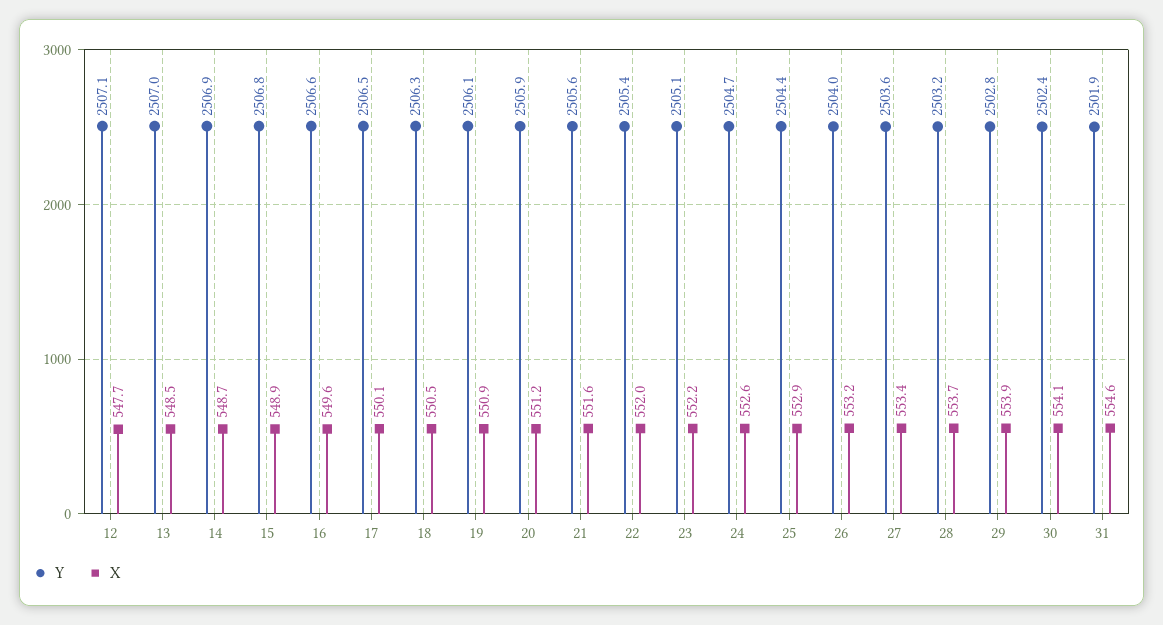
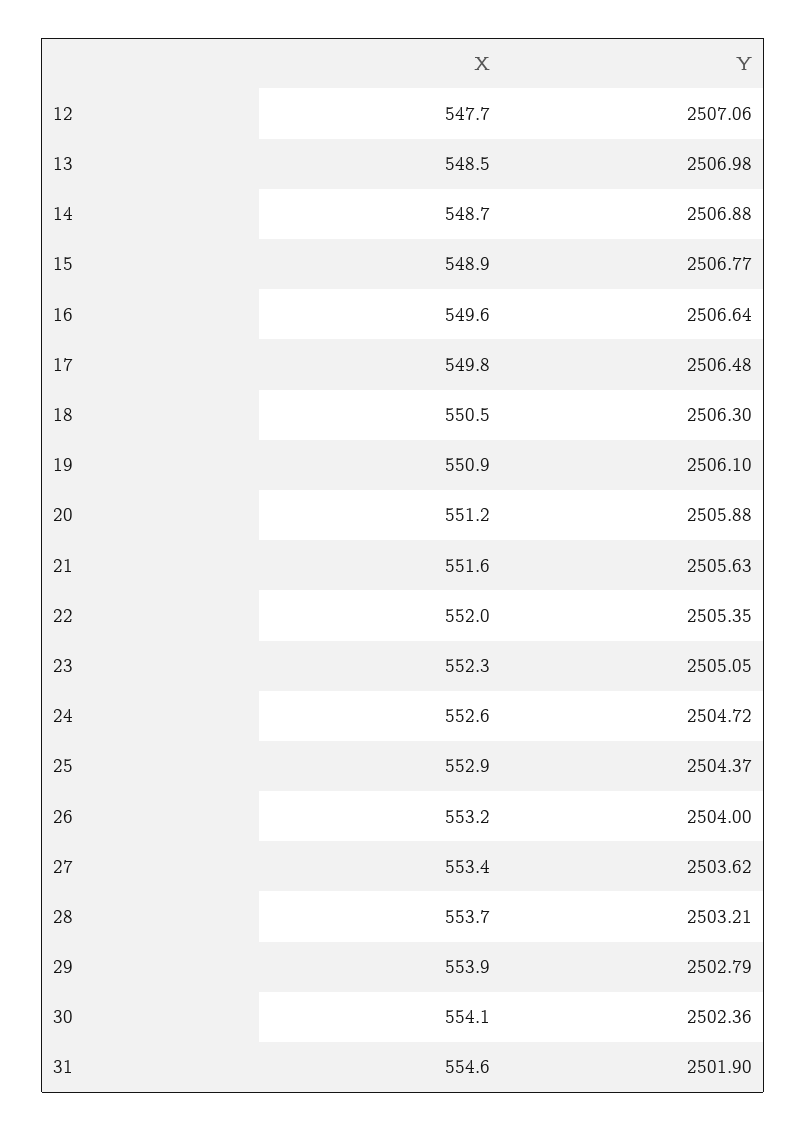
  {
    "Y": {
      "12": 2507.06,
      "13": 2506.98,
      "14": 2506.88,
      "15": 2506.77,
      "16": 2506.64,
      "17": 2506.48,
      "18": 2506.3,
      "19": 2506.1,
      "20": 2505.88,
      "21": 2505.63,
      "22": 2505.35,
      "23": 2505.05,
      "24": 2504.72,
      "25": 2504.37,
      "26": 2504,
      "27": 2503.62,
      "28": 2503.21,
      "29": 2502.79,
      "30": 2502.36,
      "31": 2501.9
    },
    "X": {
      "12": 547.7,
      "13": 548.5,
      "14": 548.7,
      "15": 548.9,
      "16": 549.6,
-     "17": 550.1,
+     "17": 549.8,
      "18": 550.5,
      "19": 550.9,
      "20": 551.2,
      "21": 551.6,
      "22": 552,
-     "23": 552.2,
+     "23": 552.3,
      "24": 552.6,
      "25": 552.9,
      "26": 553.2,
      "27": 553.4,
      "28": 553.7,
      "29": 553.9,
      "30": 554.1,
      "31": 554.6
    }
  }

